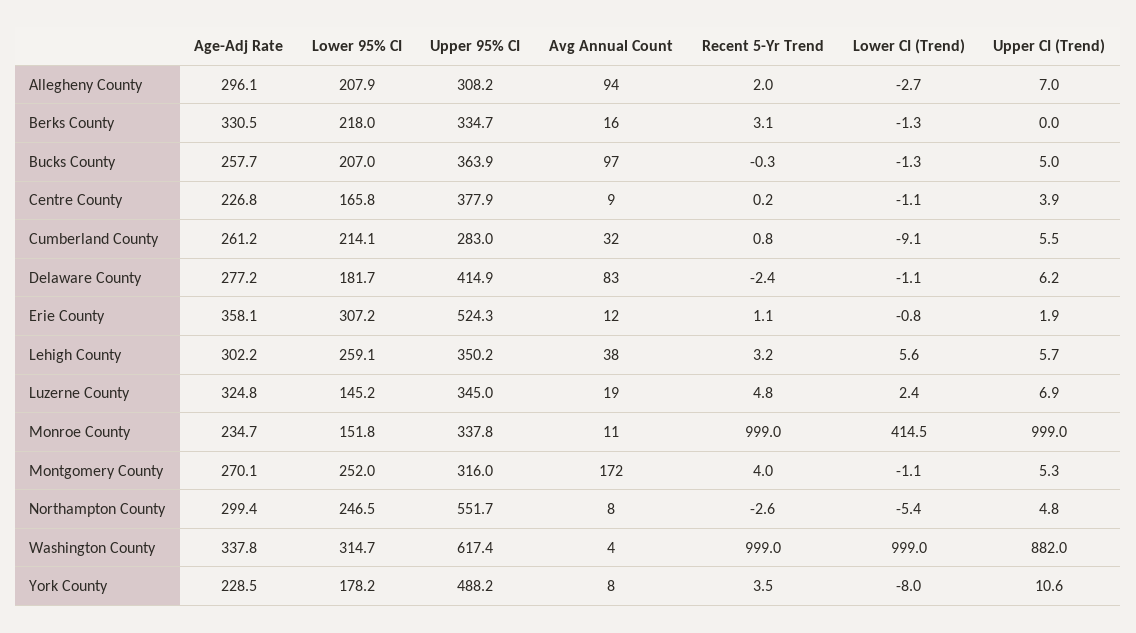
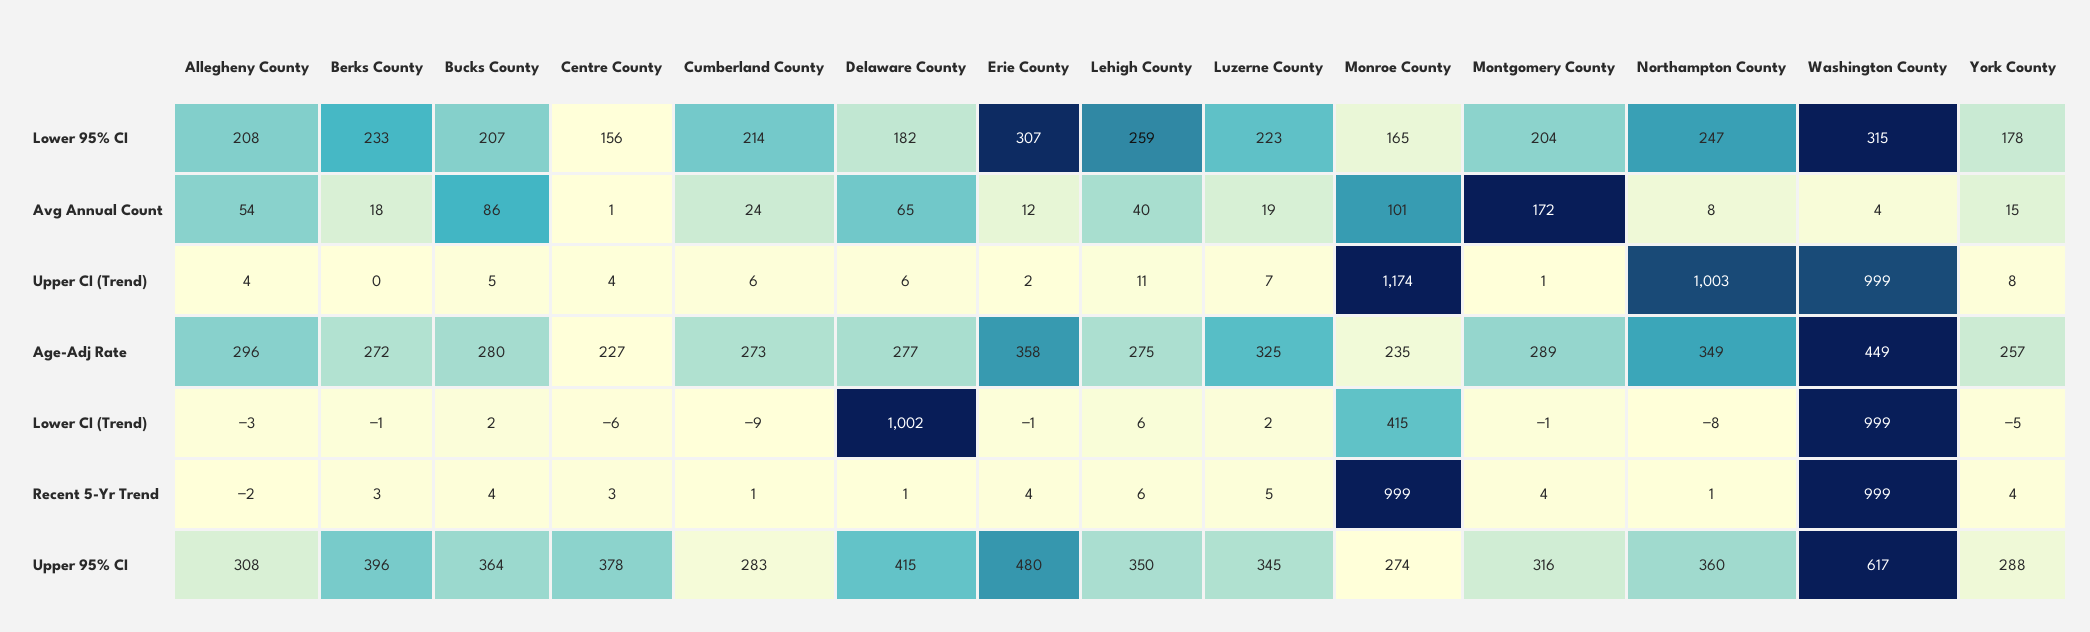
  {
    "Age-Adj Rate": {
      "Allegheny County": 296.1,
-     "Berks County": 330.5,
+     "Berks County": 272,
-     "Bucks County": 257.7,
+     "Bucks County": 280,
      "Centre County": 226.8,
-     "Cumberland County": 261.2,
+     "Cumberland County": 273,
      "Delaware County": 277.2,
      "Erie County": 358.1,
-     "Lehigh County": 302.2,
+     "Lehigh County": 275,
      "Luzerne County": 324.8,
      "Monroe County": 234.7,
-     "Montgomery County": 270.1,
+     "Montgomery County": 289,
-     "Northampton County": 299.4,
+     "Northampton County": 349,
-     "Washington County": 337.8,
+     "Washington County": 449,
-     "York County": 228.5
+     "York County": 257
    },
    "Lower 95% CI": {
      "Allegheny County": 207.9,
-     "Berks County": 218,
+     "Berks County": 233,
      "Bucks County": 207,
-     "Centre County": 165.8,
+     "Centre County": 156,
      "Cumberland County": 214.1,
      "Delaware County": 181.7,
      "Erie County": 307.2,
      "Lehigh County": 259.1,
-     "Luzerne County": 145.2,
+     "Luzerne County": 223,
-     "Monroe County": 151.8,
+     "Monroe County": 165,
-     "Montgomery County": 252,
+     "Montgomery County": 204,
      "Northampton County": 246.5,
      "Washington County": 314.7,
      "York County": 178.2
    },
    "Upper 95% CI": {
      "Allegheny County": 308.2,
-     "Berks County": 334.7,
+     "Berks County": 396,
      "Bucks County": 363.9,
      "Centre County": 377.9,
      "Cumberland County": 283,
      "Delaware County": 414.9,
-     "Erie County": 524.3,
+     "Erie County": 480,
      "Lehigh County": 350.2,
      "Luzerne County": 345,
-     "Monroe County": 337.8,
+     "Monroe County": 274,
      "Montgomery County": 316,
-     "Northampton County": 551.7,
+     "Northampton County": 360,
      "Washington County": 617.4,
-     "York County": 488.2
+     "York County": 288
    },
    "Avg Annual Count": {
-     "Allegheny County": 94,
+     "Allegheny County": 54,
-     "Berks County": 16,
+     "Berks County": 18,
-     "Bucks County": 97,
+     "Bucks County": 86,
-     "Centre County": 9,
+     "Centre County": 1,
-     "Cumberland County": 32,
+     "Cumberland County": 24,
-     "Delaware County": 83,
+     "Delaware County": 65,
      "Erie County": 12,
-     "Lehigh County": 38,
+     "Lehigh County": 40,
      "Luzerne County": 19,
-     "Monroe County": 11,
+     "Monroe County": 101,
      "Montgomery County": 172,
      "Northampton County": 8,
      "Washington County": 4,
-     "York County": 8
+     "York County": 15
    },
    "Recent 5-Yr Trend": {
-     "Allegheny County": 2,
+     "Allegheny County": -2,
      "Berks County": 3.1,
-     "Bucks County": -0.3,
+     "Bucks County": 4,
-     "Centre County": 0.2,
+     "Centre County": 3,
      "Cumberland County": 0.8,
-     "Delaware County": -2.4,
+     "Delaware County": 1,
-     "Erie County": 1.1,
+     "Erie County": 4,
-     "Lehigh County": 3.2,
+     "Lehigh County": 6,
      "Luzerne County": 4.8,
      "Monroe County": 999,
      "Montgomery County": 4,
-     "Northampton County": -2.6,
+     "Northampton County": 1,
      "Washington County": 999,
      "York County": 3.5
    },
    "Lower CI (Trend)": {
      "Allegheny County": -2.7,
      "Berks County": -1.3,
-     "Bucks County": -1.3,
+     "Bucks County": 2,
-     "Centre County": -1.1,
+     "Centre County": -6,
      "Cumberland County": -9.1,
-     "Delaware County": -1.1,
+     "Delaware County": 1002,
      "Erie County": -0.8,
      "Lehigh County": 5.6,
      "Luzerne County": 2.4,
      "Monroe County": 414.5,
      "Montgomery County": -1.1,
-     "Northampton County": -5.4,
+     "Northampton County": -8,
      "Washington County": 999,
-     "York County": -8
+     "York County": -5
    },
    "Upper CI (Trend)": {
-     "Allegheny County": 7,
+     "Allegheny County": 4,
      "Berks County": 0,
      "Bucks County": 5,
      "Centre County": 3.9,
      "Cumberland County": 5.5,
      "Delaware County": 6.2,
      "Erie County": 1.9,
-     "Lehigh County": 5.7,
+     "Lehigh County": 11,
      "Luzerne County": 6.9,
-     "Monroe County": 999,
+     "Monroe County": 1174,
-     "Montgomery County": 5.3,
+     "Montgomery County": 1,
-     "Northampton County": 4.8,
+     "Northampton County": 1003,
-     "Washington County": 882,
+     "Washington County": 999,
-     "York County": 10.6
+     "York County": 8
    }
  }

